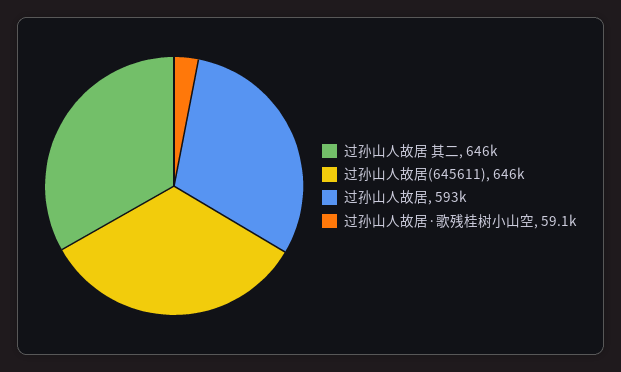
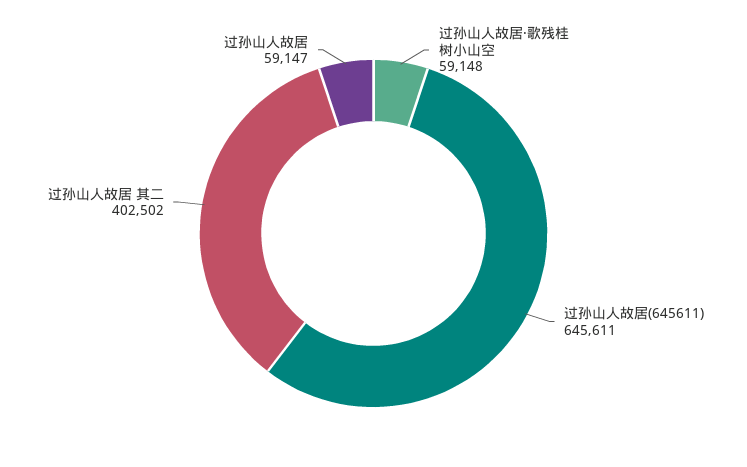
  {
-   "过孙山人故居 其二": 646000,
+   "过孙山人故居 其二": 402502,
    "过孙山人故居(645611)": 645611,
-   "过孙山人故居": 593000,
+   "过孙山人故居": 59147,
    "过孙山人故居·歌残桂树小山空": 59148
  }

